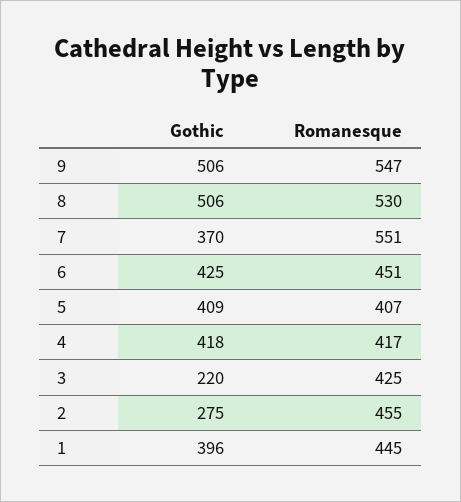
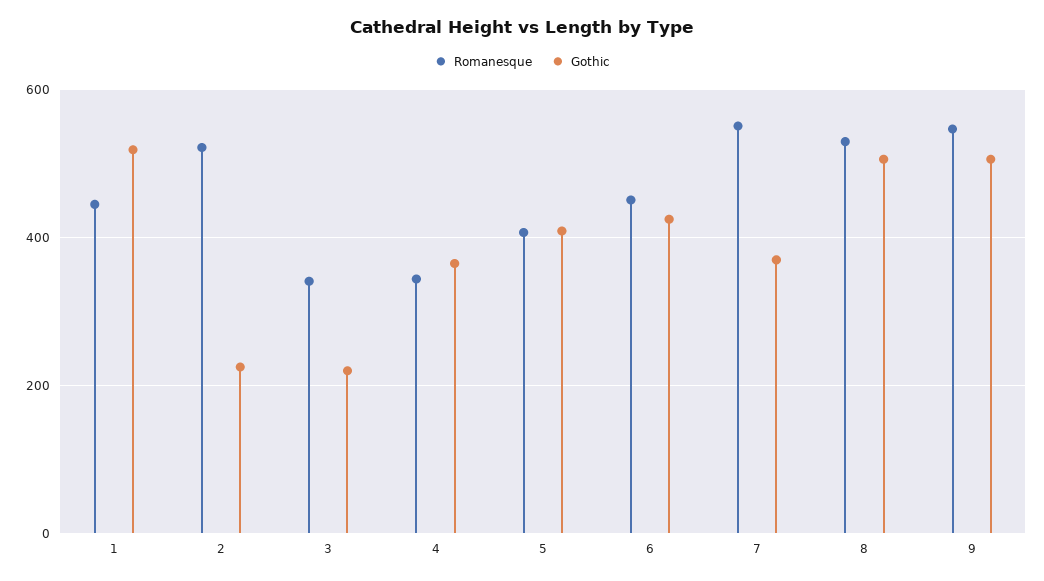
  {
    "Gothic": {
      "9": 506,
      "8": 506,
      "7": 370,
      "6": 425,
      "5": 409,
-     "4": 418,
+     "4": 360,
      "3": 220,
-     "2": 275,
+     "2": 220,
-     "1": 396
+     "1": 520
    },
    "Romanesque": {
      "9": 547,
      "8": 530,
      "7": 551,
      "6": 451,
      "5": 407,
-     "4": 417,
+     "4": 340,
-     "3": 425,
+     "3": 340,
-     "2": 455,
+     "2": 520,
      "1": 445
    }
  }

